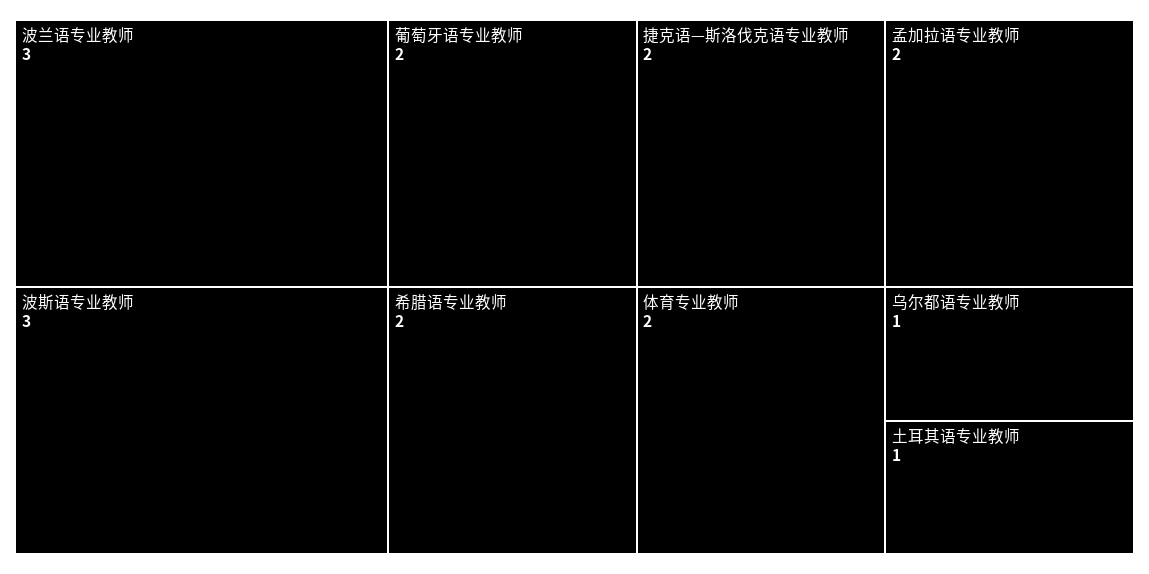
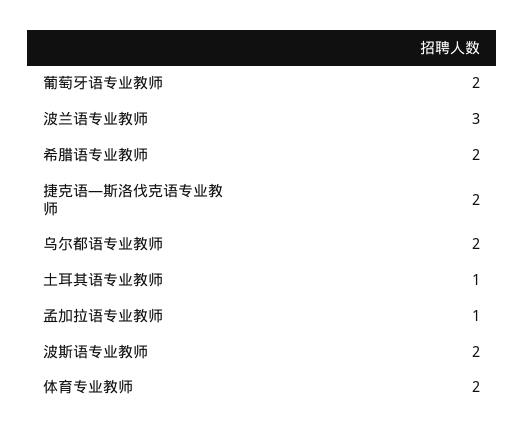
  {
    "波兰语专业教师": 3,
-   "波斯语专业教师": 3,
+   "波斯语专业教师": 2,
    "葡萄牙语专业教师": 2,
    "希腊语专业教师": 2,
    "捷克语—斯洛伐克语专业教师": 2,
-   "孟加拉语专业教师": 2,
+   "孟加拉语专业教师": 1,
    "体育专业教师": 2,
-   "乌尔都语专业教师": 1,
+   "乌尔都语专业教师": 2,
    "土耳其语专业教师": 1
  }

